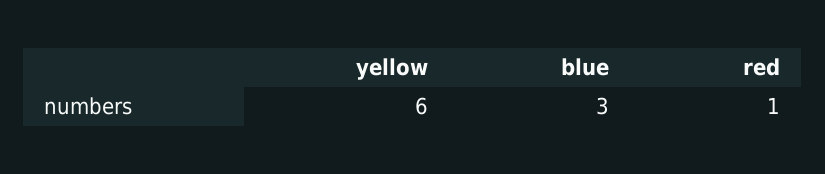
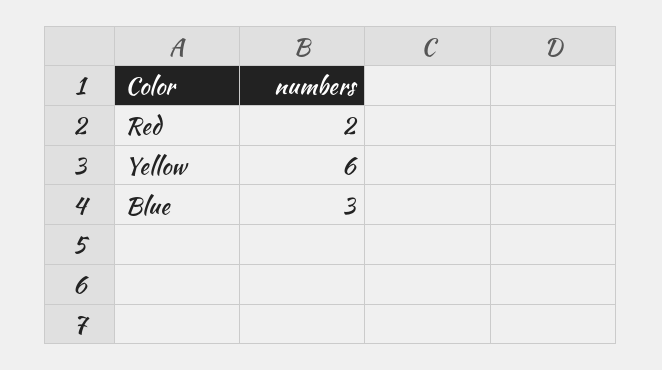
  {
    "yellow": 6,
    "blue": 3,
-   "red": 1
+   "red": 2
  }

